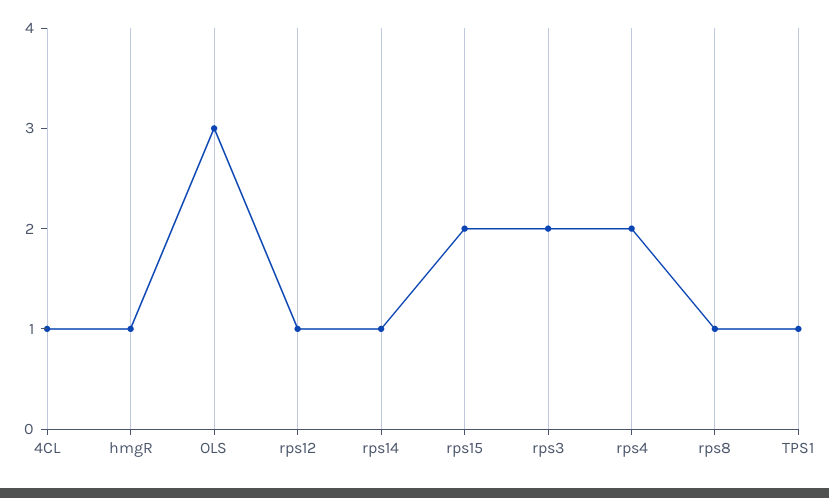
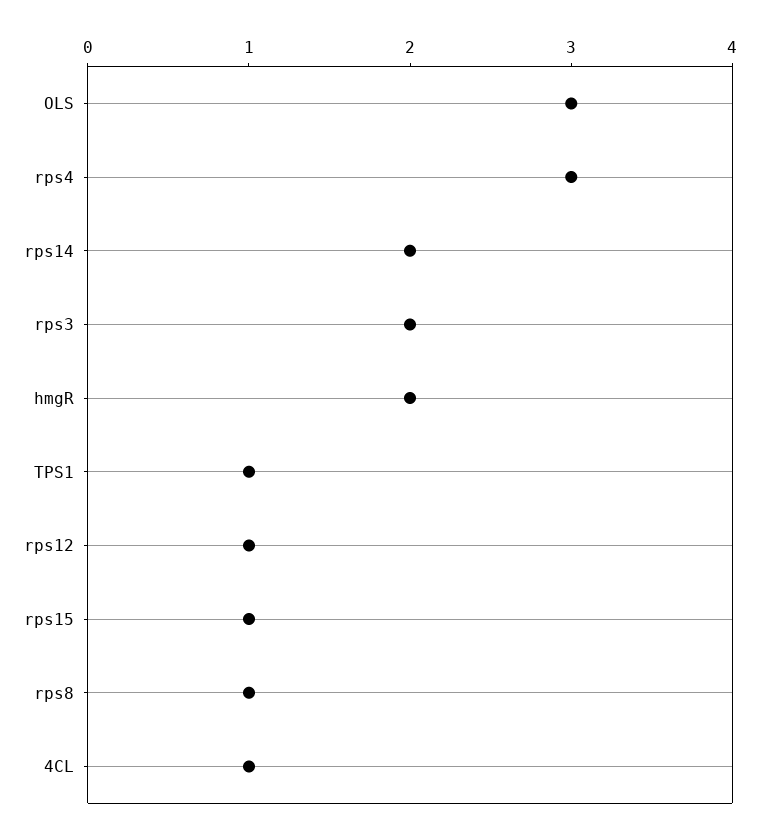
  {
    "4CL": 1,
-   "hmgR": 1,
+   "hmgR": 2,
    "OLS": 3,
    "rps12": 1,
-   "rps14": 1,
+   "rps14": 2,
-   "rps15": 2,
+   "rps15": 1,
    "rps3": 2,
-   "rps4": 2,
+   "rps4": 3,
    "rps8": 1,
    "TPS1": 1
  }

